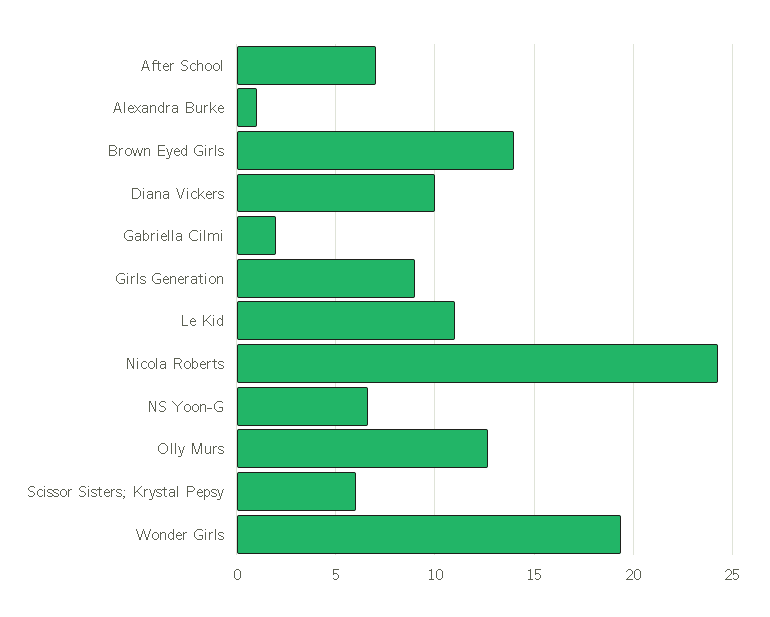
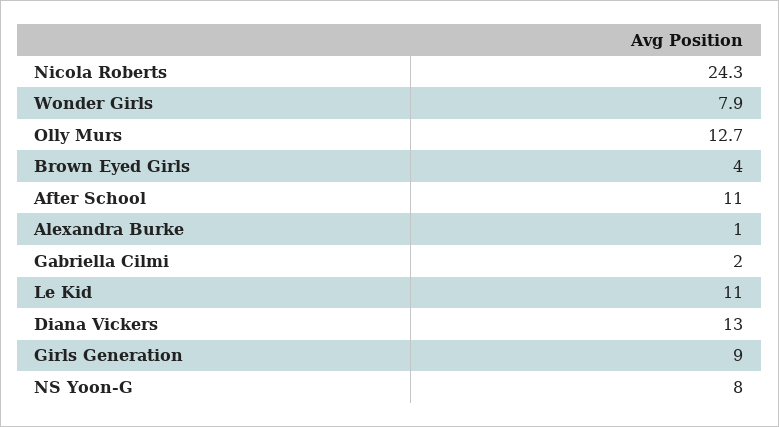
  {
-   "After School": 7,
+   "After School": 11,
    "Alexandra Burke": 1,
-   "Brown Eyed Girls": 14,
+   "Brown Eyed Girls": 4,
-   "Diana Vickers": 10,
+   "Diana Vickers": 13,
    "Gabriella Cilmi": 2,
    "Girls Generation": 9,
    "Le Kid": 11,
    "Nicola Roberts": 24.3,
-   "NS Yoon-G": 6.5,
+   "NS Yoon-G": 8,
    "Olly Murs": 12.7,
-   "Scissor Sisters; Krystal Pepsy": 6,
-   "Wonder Girls": 19.5
+   "Wonder Girls": 7.9
  }

